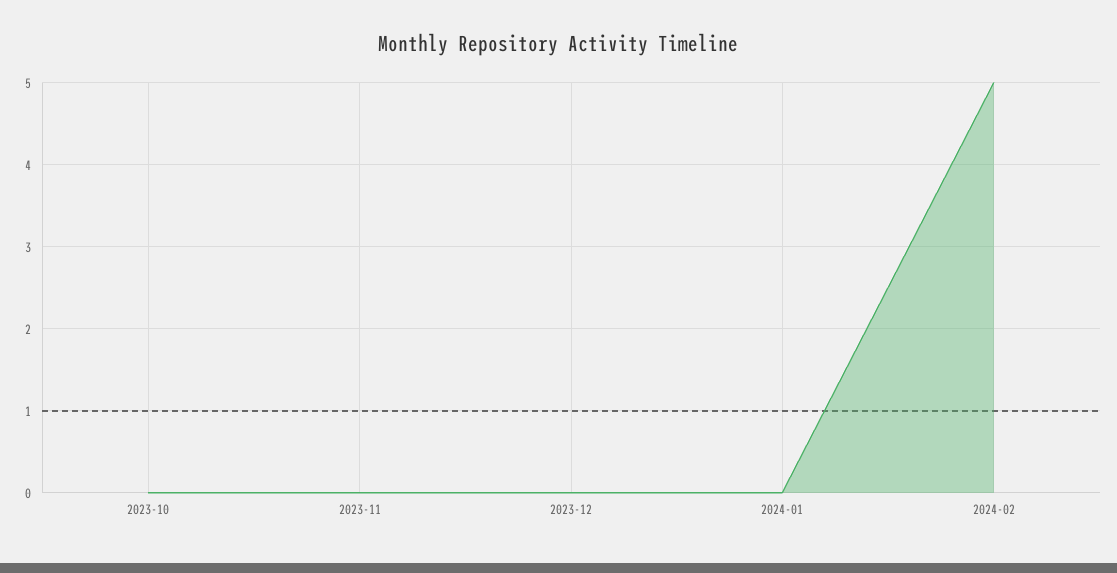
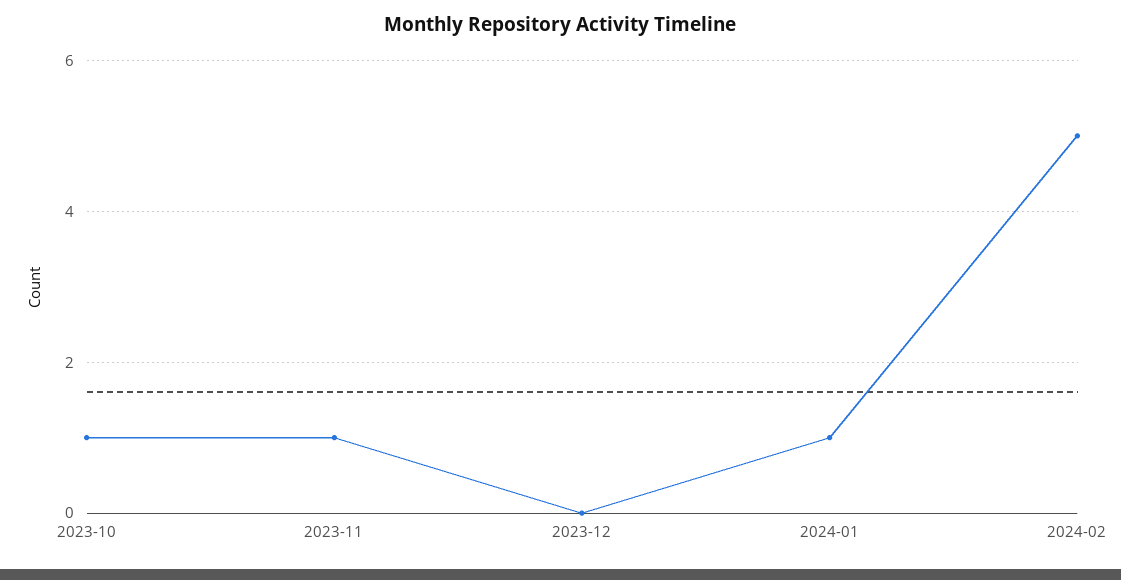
  {
-   "2023-10": 0,
+   "2023-10": 1,
-   "2023-11": 0,
+   "2023-11": 1,
    "2023-12": 0,
-   "2024-01": 0,
+   "2024-01": 1,
    "2024-02": 5
  }

